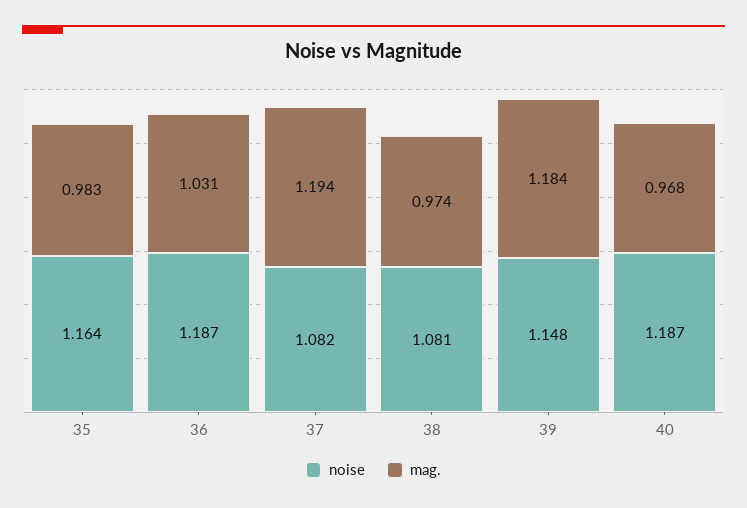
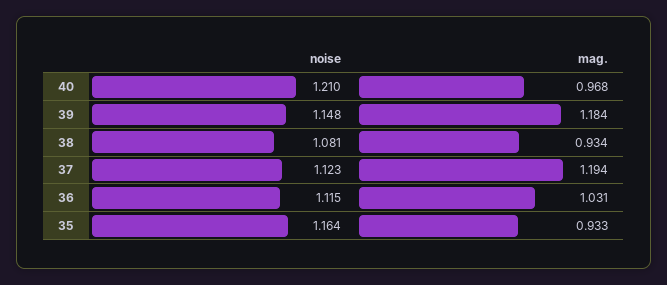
  {
    "noise": {
      "35": 1.164,
-     "36": 1.187,
+     "36": 1.115,
-     "37": 1.082,
+     "37": 1.123,
      "38": 1.081,
      "39": 1.148,
-     "40": 1.187
+     "40": 1.21
    },
    "mag.": {
-     "35": 0.983,
+     "35": 0.933,
      "36": 1.031,
      "37": 1.194,
-     "38": 0.974,
+     "38": 0.934,
      "39": 1.184,
      "40": 0.968
    }
  }

